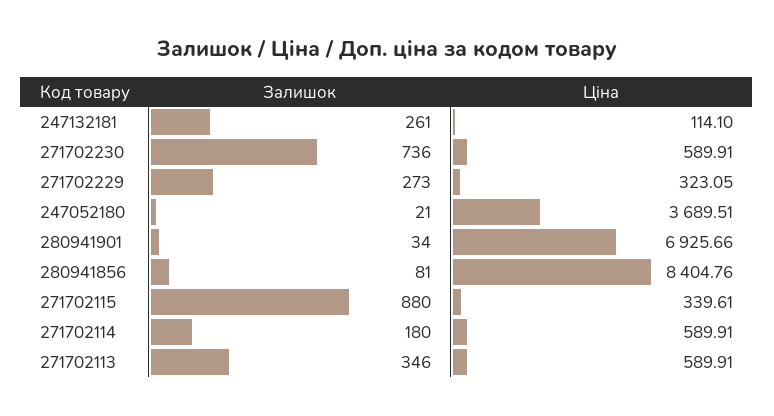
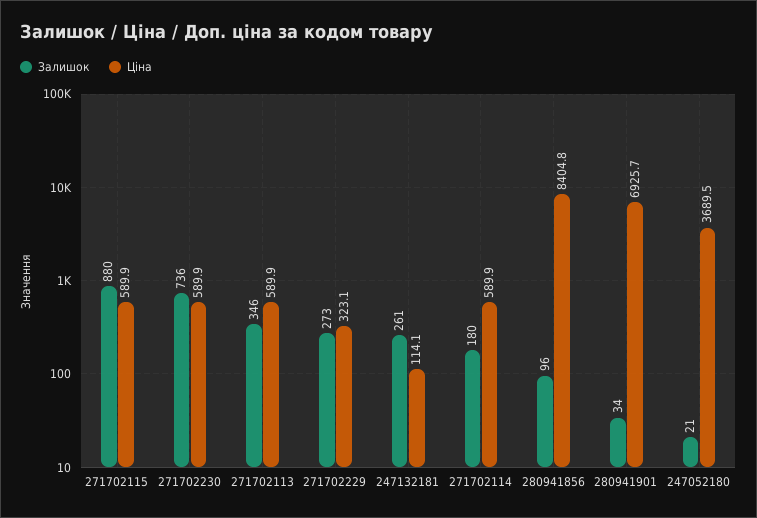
  {
    "Залишок": {
      "247132181": 261,
      "271702230": 736,
      "271702229": 273,
      "247052180": 21,
      "280941901": 34,
-     "280941856": 81,
+     "280941856": 96,
      "271702115": 880,
      "271702114": 180,
      "271702113": 346
    },
    "Ціна": {
      "247132181": 114.1,
      "271702230": 589.91,
      "271702229": 323.05,
      "247052180": 3689.51,
      "280941901": 6925.66,
      "280941856": 8404.76,
-     "271702115": 339.61,
+     "271702115": 589.9,
      "271702114": 589.91,
      "271702113": 589.91
    }
  }

